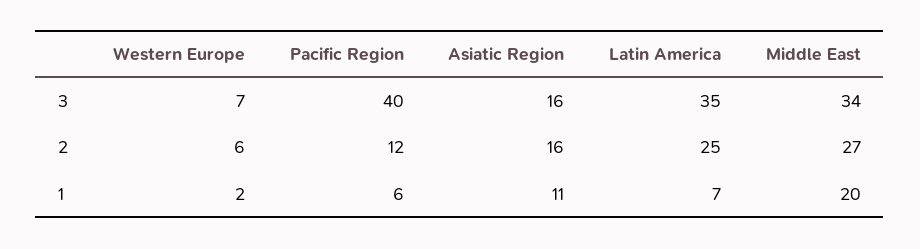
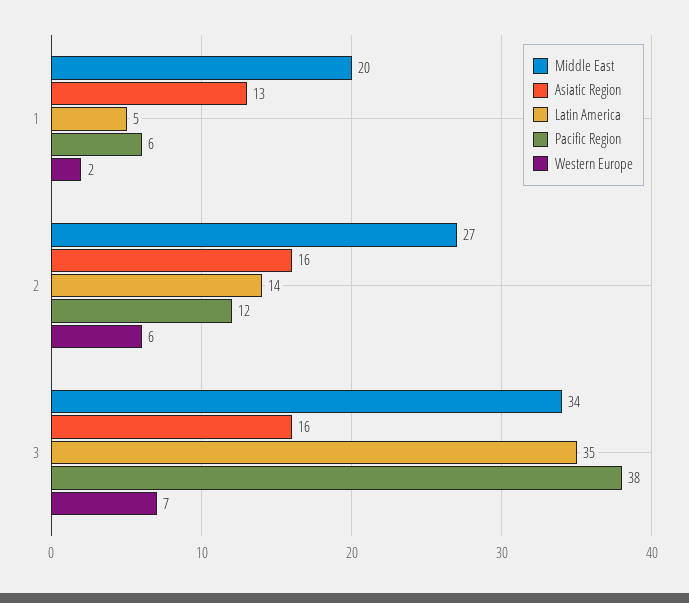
  {
    "Western Europe": {
      "3": 7,
      "2": 6,
      "1": 2
    },
    "Pacific Region": {
-     "3": 40,
+     "3": 38,
      "2": 12,
      "1": 6
    },
    "Asiatic Region": {
      "3": 16,
      "2": 16,
-     "1": 11
+     "1": 13
    },
    "Latin America": {
      "3": 35,
-     "2": 25,
+     "2": 14,
-     "1": 7
+     "1": 5
    },
    "Middle East": {
      "3": 34,
      "2": 27,
      "1": 20
    }
  }

